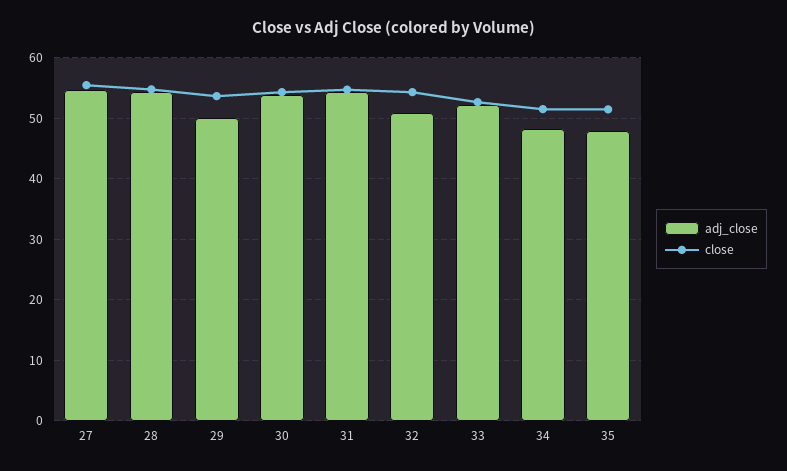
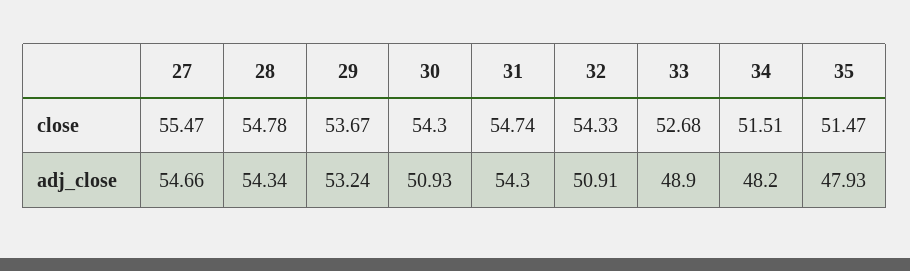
  {
    "adj_close": {
      "27": 54.66,
      "28": 54.34,
-     "29": 50,
+     "29": 53.24,
-     "30": 54,
+     "30": 50.93,
      "31": 54.3,
      "32": 50.91,
-     "33": 52,
+     "33": 48.9,
      "34": 48.2,
      "35": 47.93
    },
    "close": {
      "27": 55.47,
      "28": 54.78,
      "29": 53.67,
      "30": 54.3,
      "31": 54.74,
      "32": 54.33,
      "33": 52.68,
      "34": 51.51,
      "35": 51.47
    }
  }

